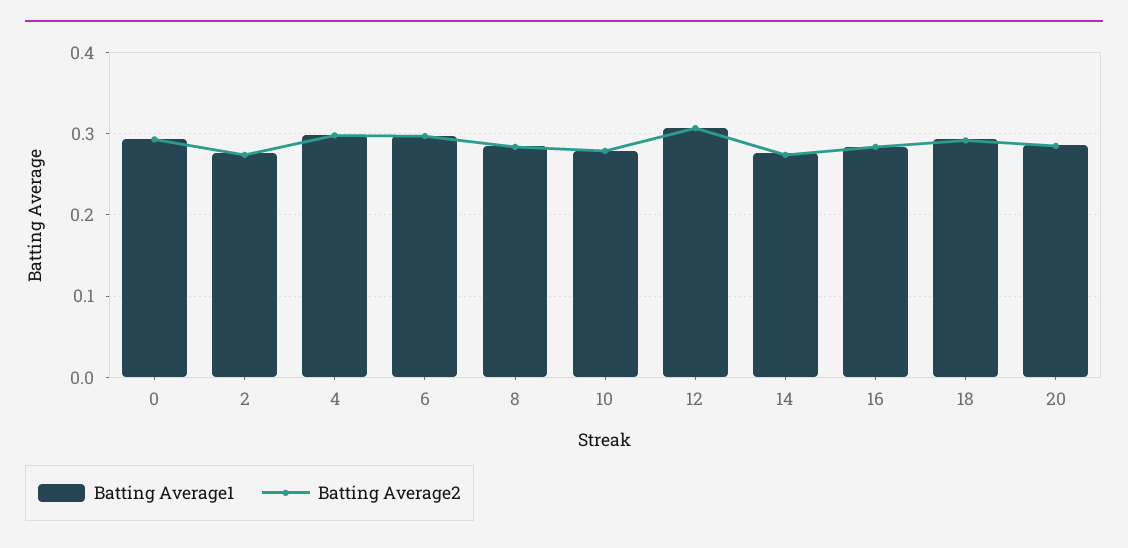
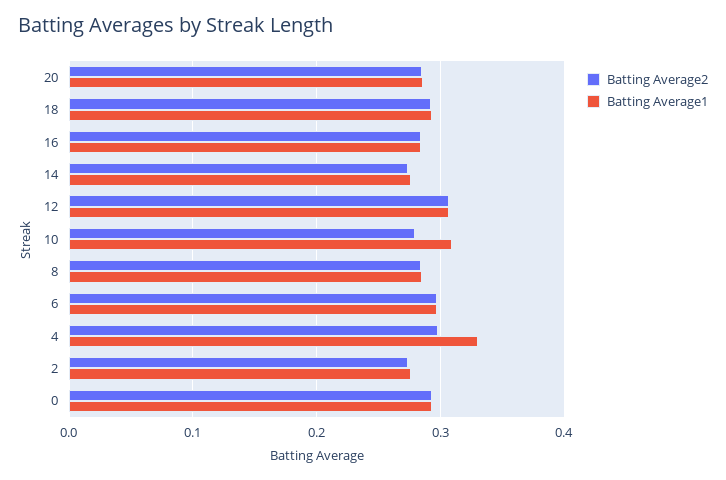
  {
    "Batting Average1": {
      "0": 0.29,
      "2": 0.28,
-     "4": 0.3,
+     "4": 0.33,
      "6": 0.3,
      "8": 0.29,
-     "10": 0.28,
+     "10": 0.31,
      "12": 0.31,
      "14": 0.28,
      "16": 0.28,
      "18": 0.29,
      "20": 0.29
    },
    "Batting Average2": {
      "0": 0.29,
      "2": 0.27,
      "4": 0.3,
      "6": 0.3,
      "8": 0.28,
      "10": 0.28,
      "12": 0.31,
      "14": 0.27,
      "16": 0.28,
      "18": 0.29,
      "20": 0.29
    }
  }

